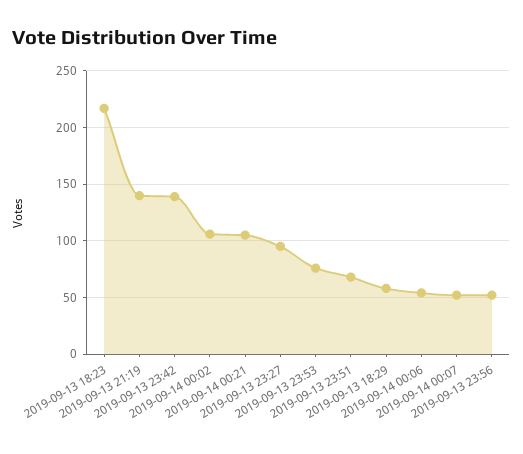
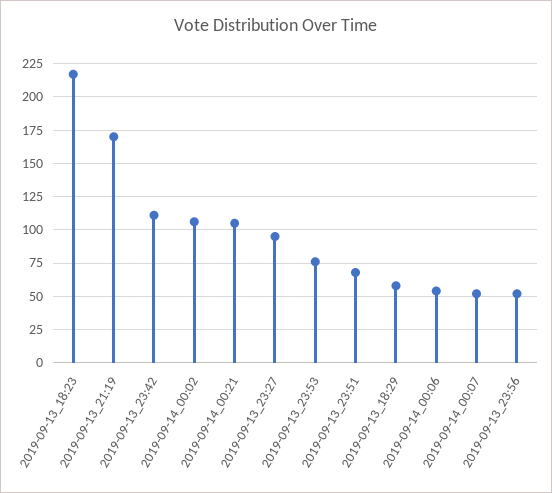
  {
    "2019-09-13 18:23": 215,
-   "2019-09-13 21:19": 140,
+   "2019-09-13 21:19": 170,
-   "2019-09-13 23:42": 140,
+   "2019-09-13 23:42": 110,
    "2019-09-14 00:02": 105,
    "2019-09-14 00:21": 105,
    "2019-09-13 23:27": 95,
    "2019-09-13 23:53": 75,
    "2019-09-13 23:51": 70,
    "2019-09-13 18:29": 60,
    "2019-09-14 00:06": 55,
    "2019-09-14 00:07": 50,
    "2019-09-13 23:56": 50
  }

